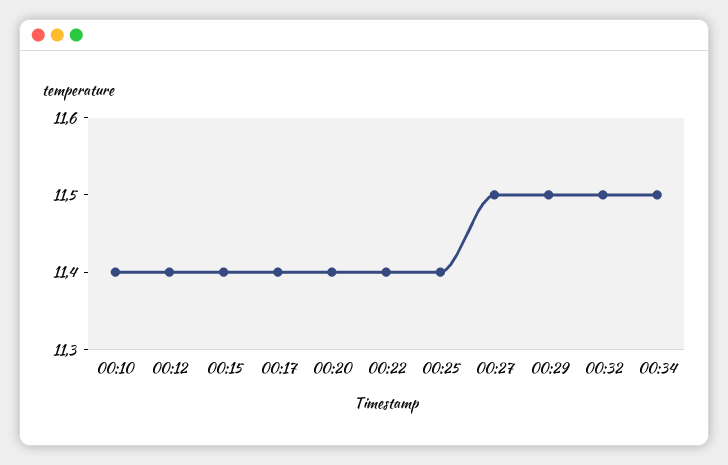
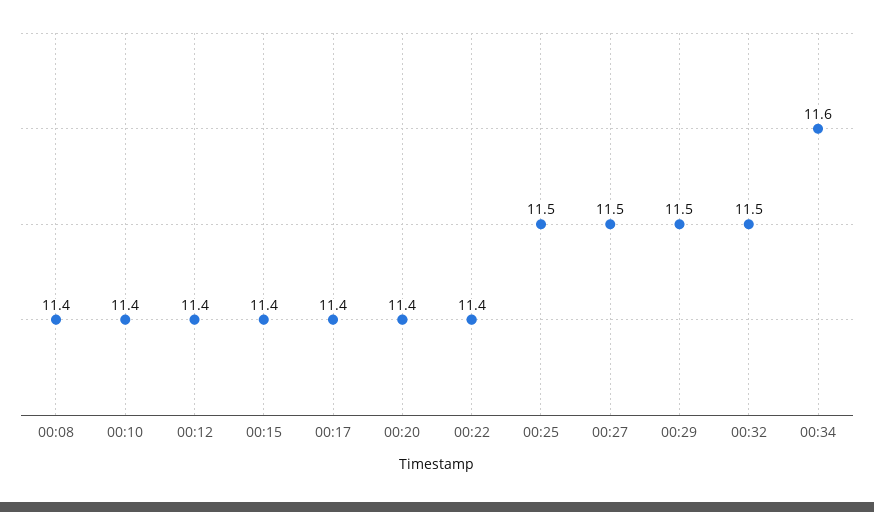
  {
    "00:10": 11.4,
    "00:12": 11.4,
    "00:15": 11.4,
    "00:17": 11.4,
    "00:20": 11.4,
    "00:22": 11.4,
-   "00:25": 11.4,
+   "00:25": 11.5,
    "00:27": 11.5,
    "00:29": 11.5,
    "00:32": 11.5,
-   "00:34": 11.5
+   "00:34": 11.6,
+   "00:08": 11.4
  }

